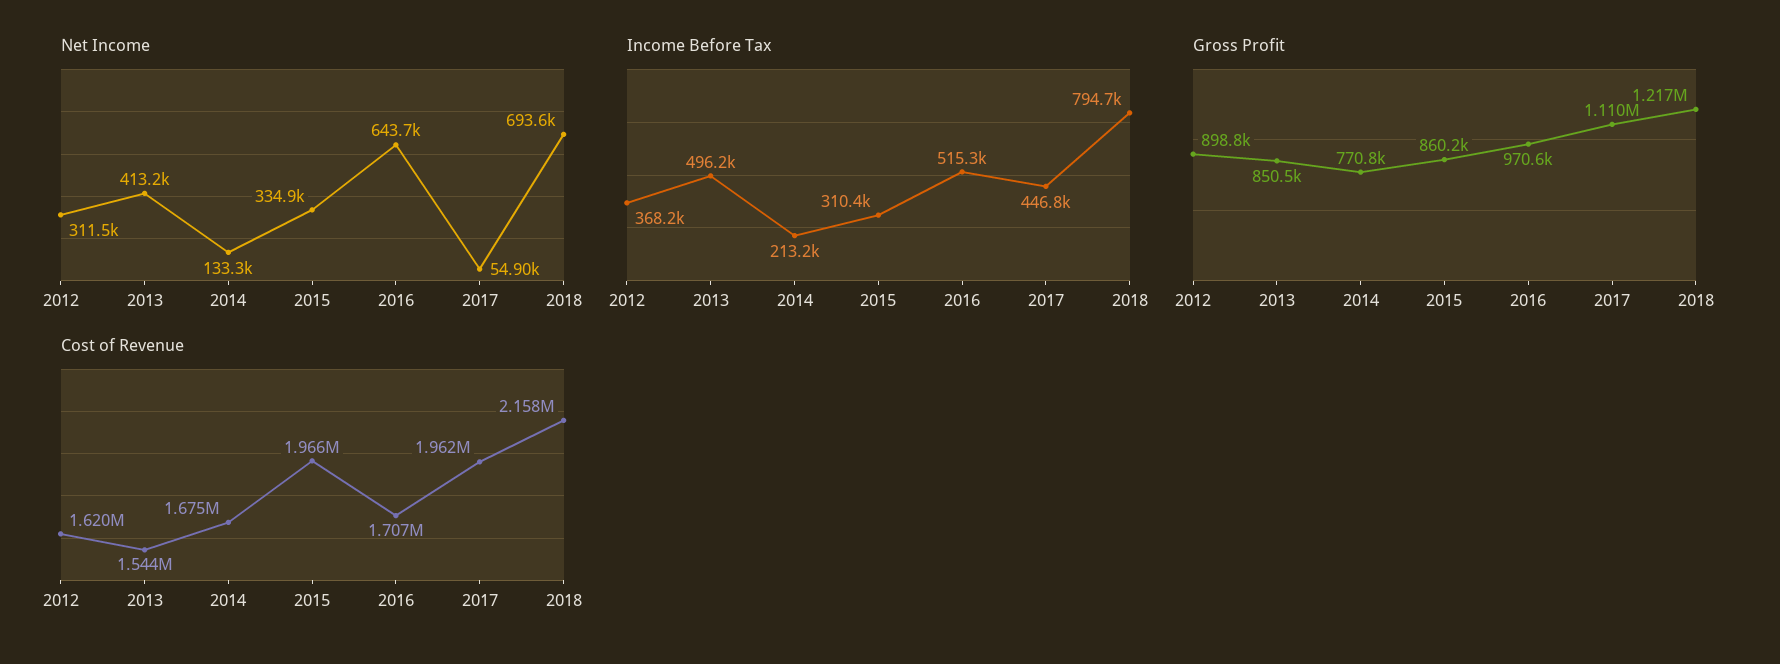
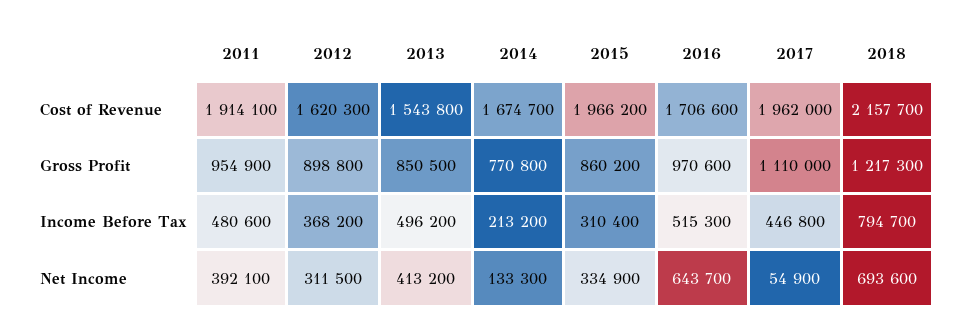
  {
    "Net Income": {
      "2012": 311500,
      "2013": 413200,
      "2014": 133300,
      "2015": 334900,
      "2016": 643700,
      "2017": 54900,
-     "2018": 693600
+     "2018": 693600,
+     "2011": 392100
    },
    "Income Before Tax": {
      "2012": 368200,
      "2013": 496200,
      "2014": 213200,
      "2015": 310400,
      "2016": 515300,
      "2017": 446800,
-     "2018": 794700
+     "2018": 794700,
+     "2011": 480600
    },
    "Gross Profit": {
      "2012": 898800,
      "2013": 850500,
      "2014": 770800,
      "2015": 860200,
      "2016": 970600,
      "2017": 1110000,
-     "2018": 1217300
+     "2018": 1217300,
+     "2011": 954900
    },
    "Cost of Revenue": {
      "2012": 1620300,
      "2013": 1543800,
      "2014": 1674700,
      "2015": 1966200,
      "2016": 1706600,
      "2017": 1962000,
-     "2018": 2157700
+     "2018": 2157700,
+     "2011": 1914100
    }
  }

